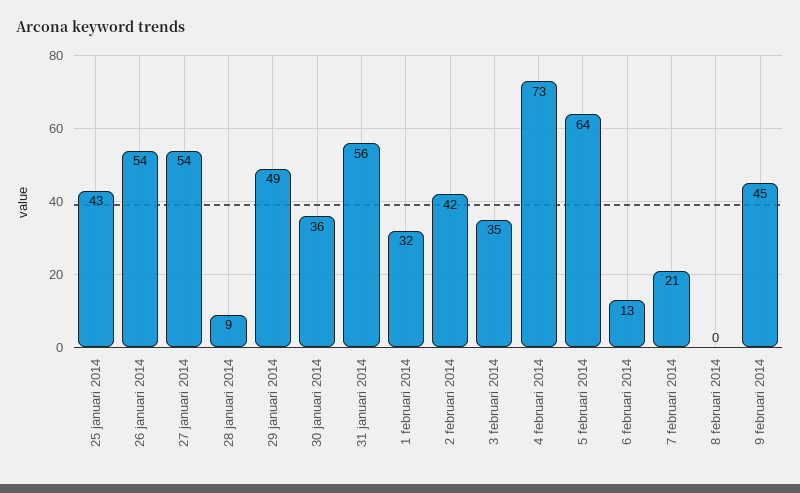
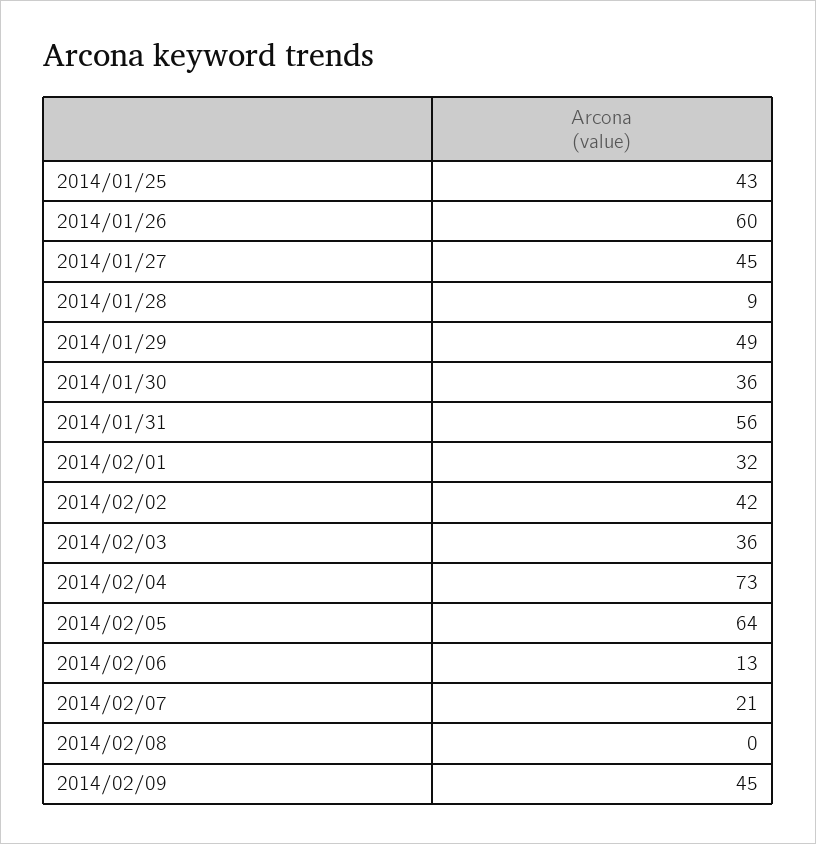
  {
    "25 januari 2014": 43,
-   "26 januari 2014": 54,
+   "26 januari 2014": 60,
-   "27 januari 2014": 54,
+   "27 januari 2014": 45,
    "28 januari 2014": 9,
    "29 januari 2014": 49,
    "30 januari 2014": 36,
    "31 januari 2014": 56,
    "1 februari 2014": 32,
    "2 februari 2014": 42,
-   "3 februari 2014": 35,
+   "3 februari 2014": 36,
    "4 februari 2014": 73,
    "5 februari 2014": 64,
    "6 februari 2014": 13,
    "7 februari 2014": 21,
    "8 februari 2014": 0,
    "9 februari 2014": 45
  }

